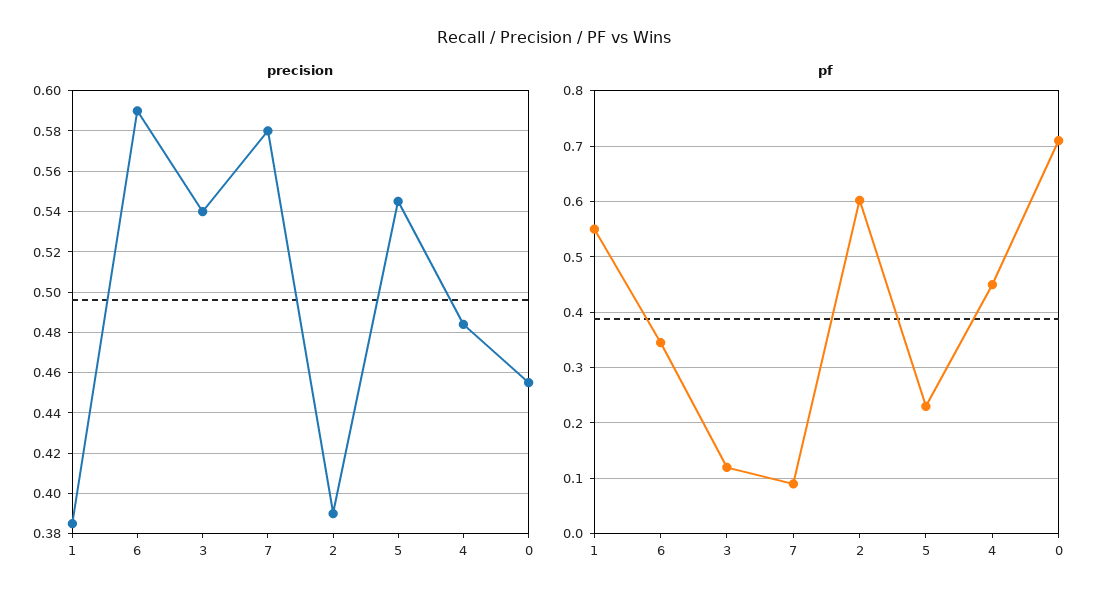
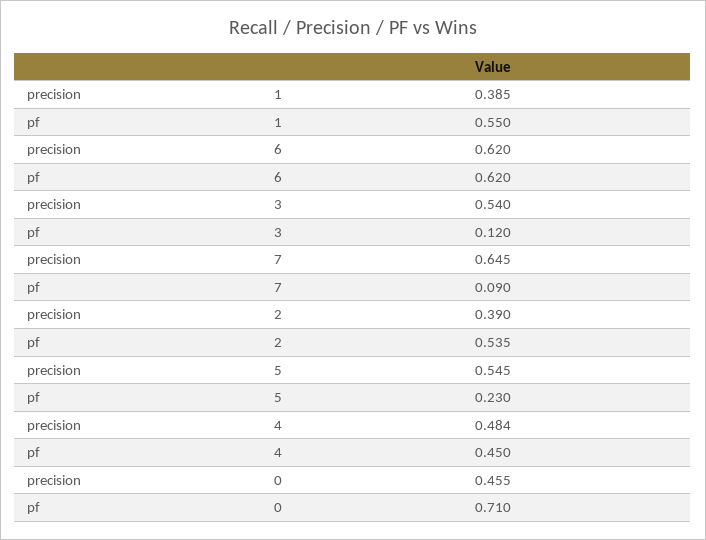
  {
    "precision": {
      "1": 0.385,
-     "6": 0.59,
+     "6": 0.62,
      "3": 0.54,
-     "7": 0.58,
+     "7": 0.645,
      "2": 0.39,
      "5": 0.545,
      "4": 0.484,
      "0": 0.455
    },
    "pf": {
      "1": 0.55,
-     "6": 0.34,
+     "6": 0.62,
      "3": 0.12,
      "7": 0.09,
-     "2": 0.6,
+     "2": 0.535,
      "5": 0.23,
      "4": 0.45,
      "0": 0.71
    }
  }

